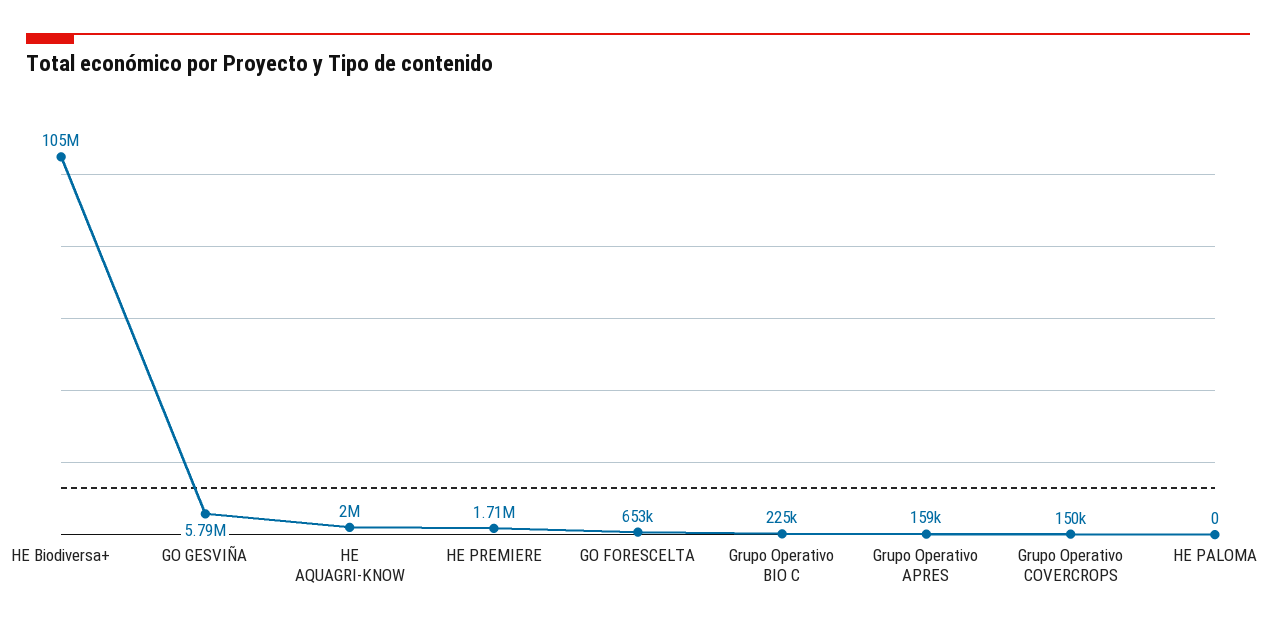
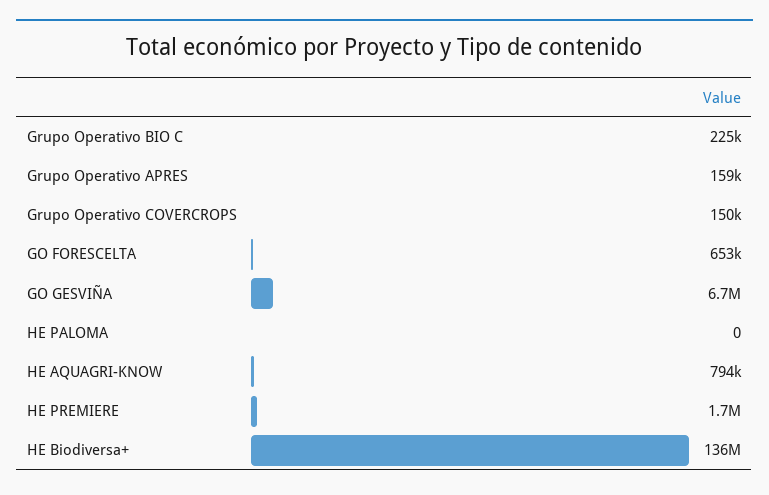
  {
-   "HE Biodiversa+": 105000000,
+   "HE Biodiversa+": 136000000,
-   "GO GESVIÑA": 5790000,
+   "GO GESVIÑA": 6700000,
-   "HE AQUAGRI-KNOW": 2000000,
+   "HE AQUAGRI-KNOW": 794000,
    "HE PREMIERE": 1710000,
    "GO FORESCELTA": 653000,
    "Grupo Operativo BIO C": 225000,
    "Grupo Operativo APRES": 159000,
    "Grupo Operativo COVERCROPS": 150000,
    "HE PALOMA": 0
  }

